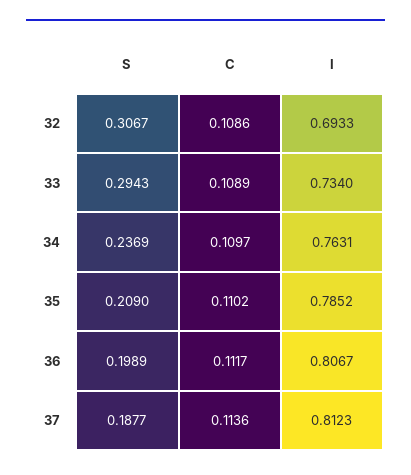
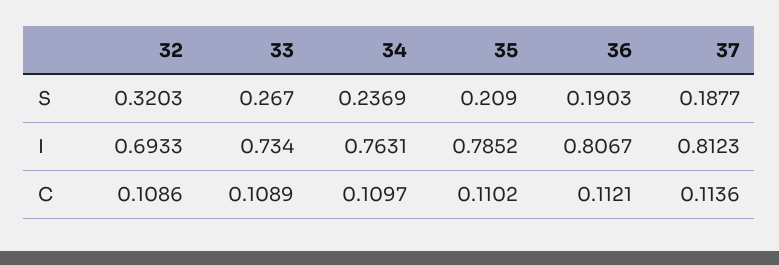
  {
    "S": {
-     "32": 0.3067,
+     "32": 0.3203,
-     "33": 0.2943,
+     "33": 0.267,
      "34": 0.2369,
      "35": 0.209,
-     "36": 0.1989,
+     "36": 0.1903,
      "37": 0.1877
    },
    "C": {
      "32": 0.1086,
      "33": 0.1089,
      "34": 0.1097,
      "35": 0.1102,
-     "36": 0.1117,
+     "36": 0.1121,
      "37": 0.1136
    },
    "I": {
      "32": 0.6933,
      "33": 0.734,
      "34": 0.7631,
      "35": 0.7852,
      "36": 0.8067,
      "37": 0.8123
    }
  }

